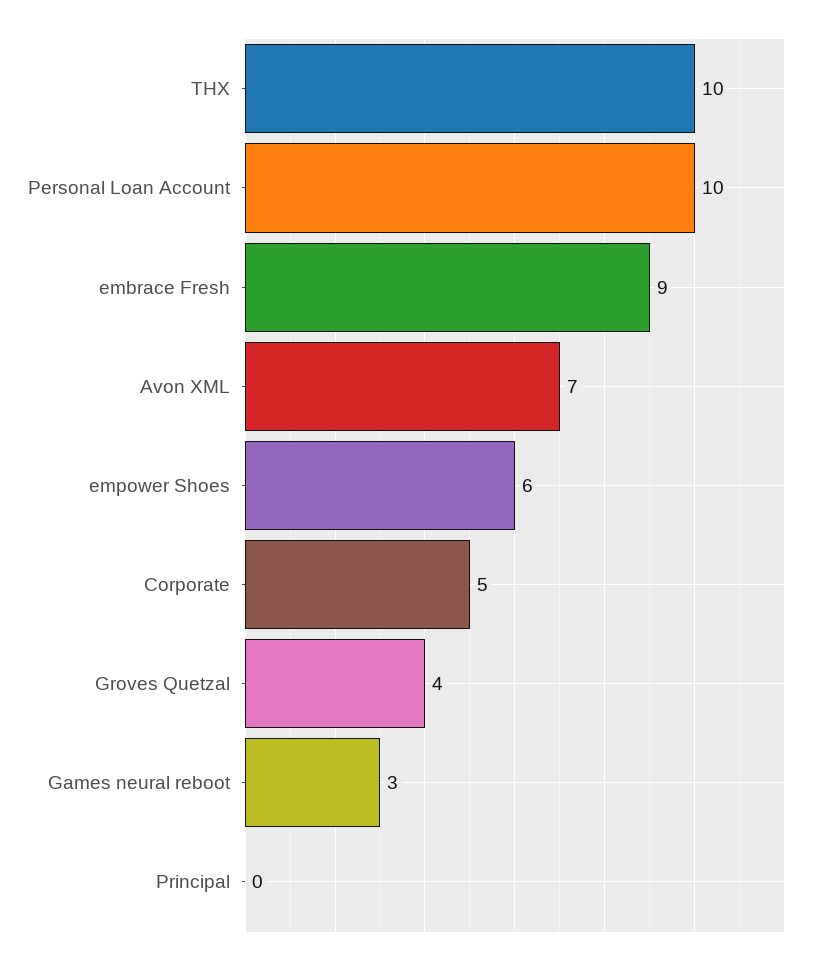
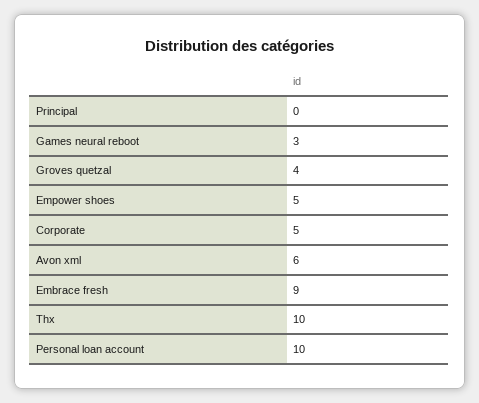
  {
    "THX": 10,
    "Personal Loan Account": 10,
    "embrace Fresh": 9,
-   "Avon XML": 7,
+   "Avon XML": 6,
-   "empower Shoes": 6,
+   "empower Shoes": 5,
    "Corporate": 5,
    "Groves Quetzal": 4,
    "Games neural reboot": 3,
    "Principal": 0
  }

